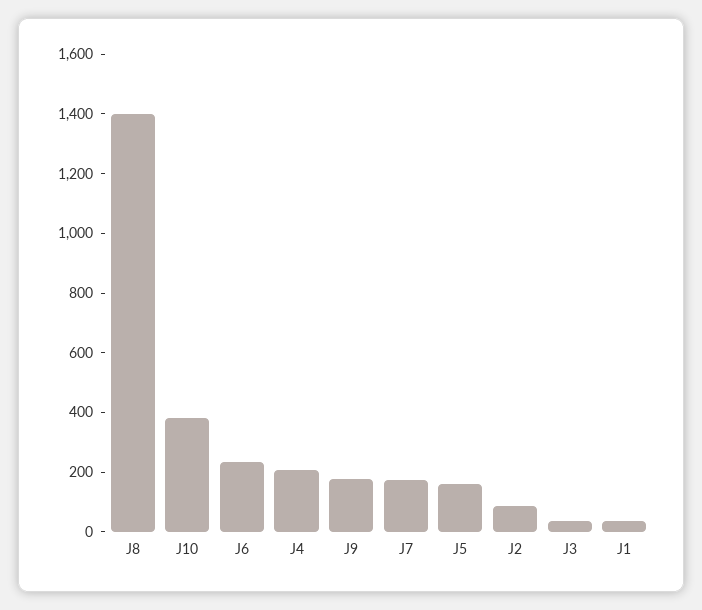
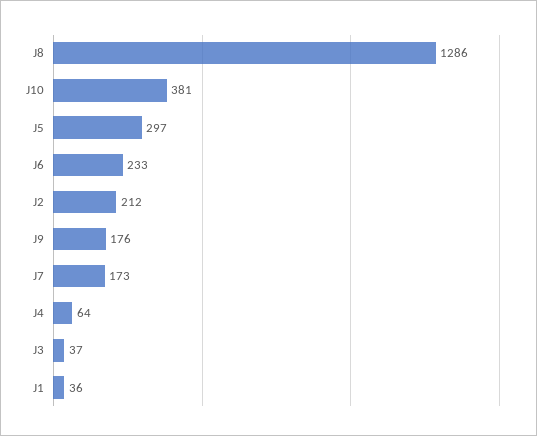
  {
-   "J8": 1400,
+   "J8": 1286,
    "J10": 381,
    "J6": 233,
-   "J4": 200,
+   "J4": 64,
    "J9": 176,
    "J7": 173,
-   "J5": 150,
+   "J5": 297,
-   "J2": 100,
+   "J2": 212,
    "J3": 37,
    "J1": 36
  }

